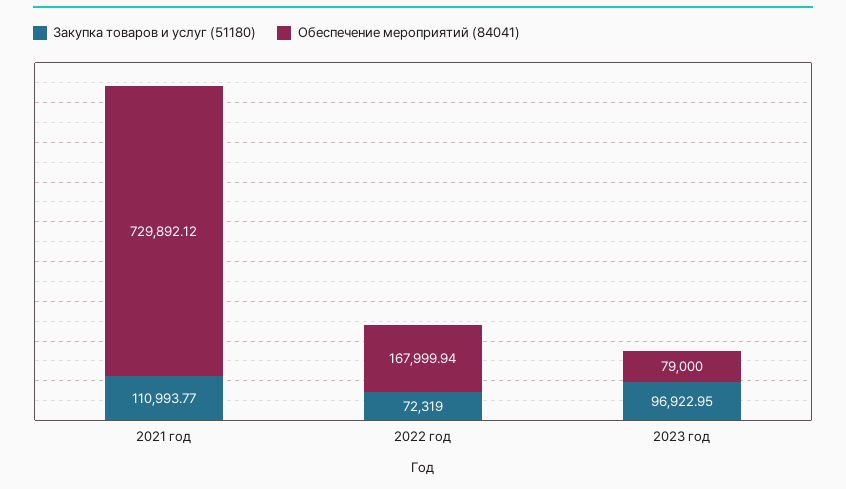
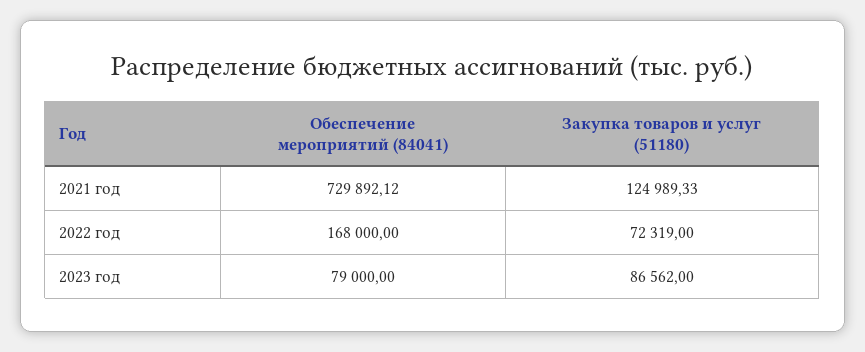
  {
    "Закупка товаров и услуг (51180)": {
-     "2021 год": 110993.77,
+     "2021 год": 124989.33,
      "2022 год": 72319,
-     "2023 год": 96922.95
+     "2023 год": 86562
    },
    "Обеспечение мероприятий (84041)": {
      "2021 год": 729892.12,
-     "2022 год": 167999.94,
+     "2022 год": 168000,
      "2023 год": 79000
    }
  }

